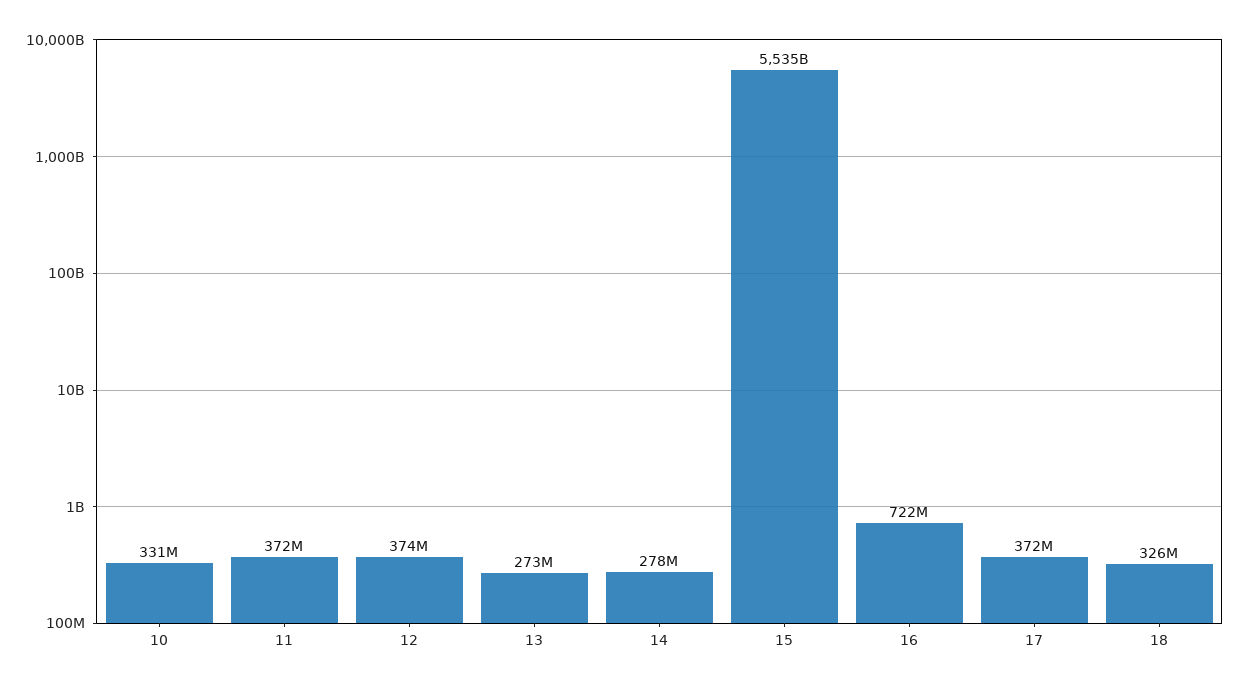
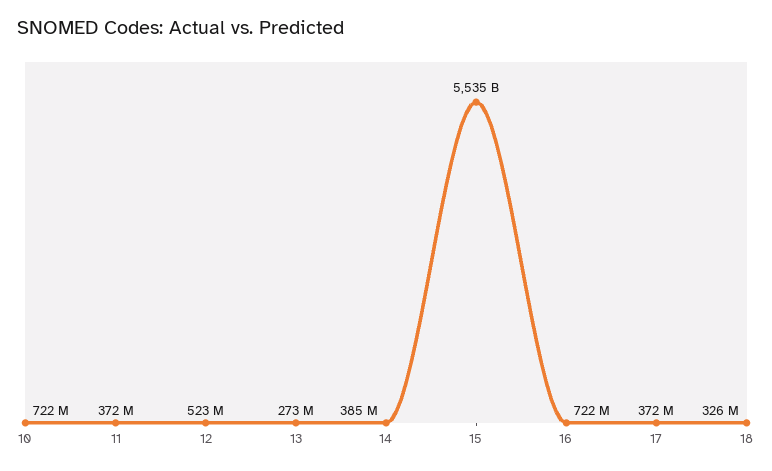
  {
-   "10": 331000000,
+   "10": 722000000,
    "11": 372000000,
-   "12": 374000000,
+   "12": 523000000,
    "13": 273000000,
-   "14": 278000000,
+   "14": 385000000,
    "15": 5535000000000,
    "16": 722000000,
    "17": 372000000,
    "18": 326000000
  }

